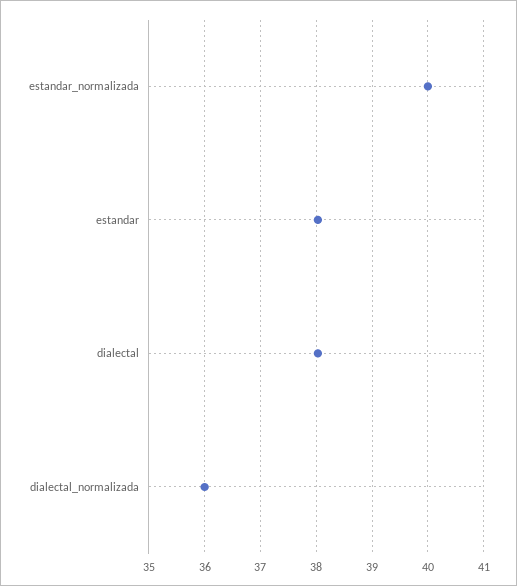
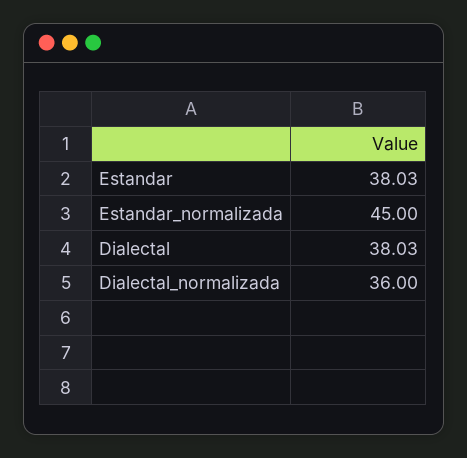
  {
-   "estandar_normalizada": 40,
+   "estandar_normalizada": 45,
    "estandar": 38.03,
    "dialectal": 38.03,
    "dialectal_normalizada": 36
  }

